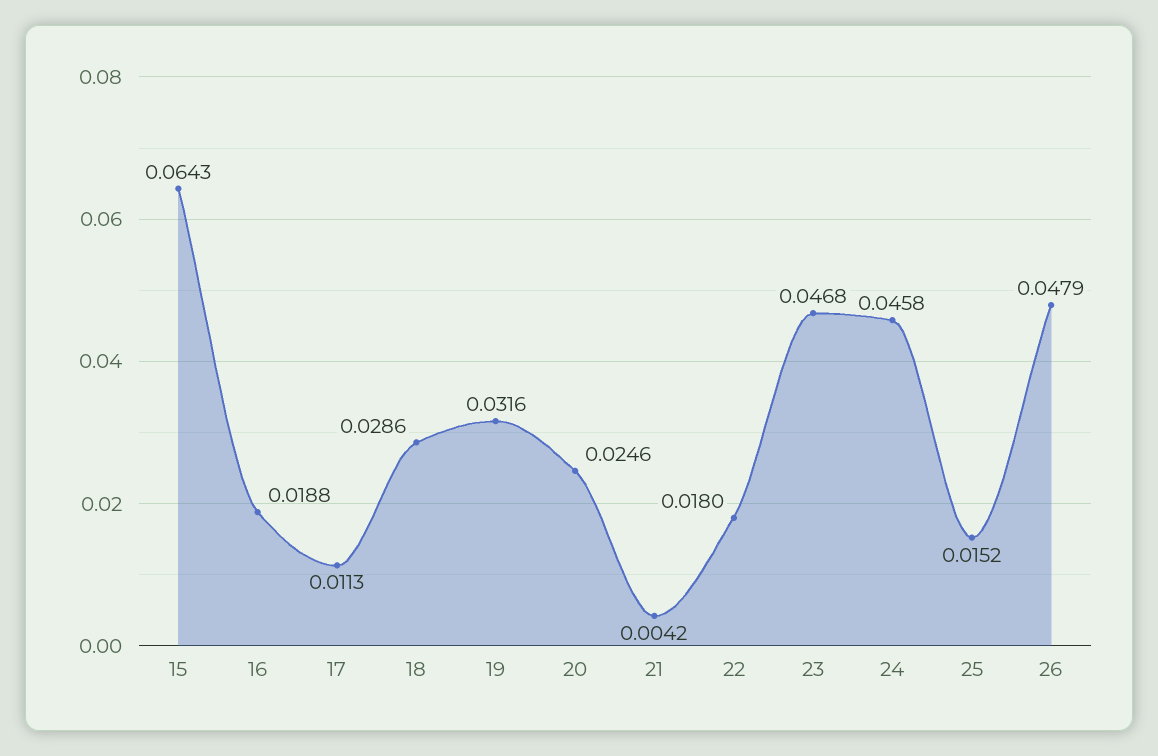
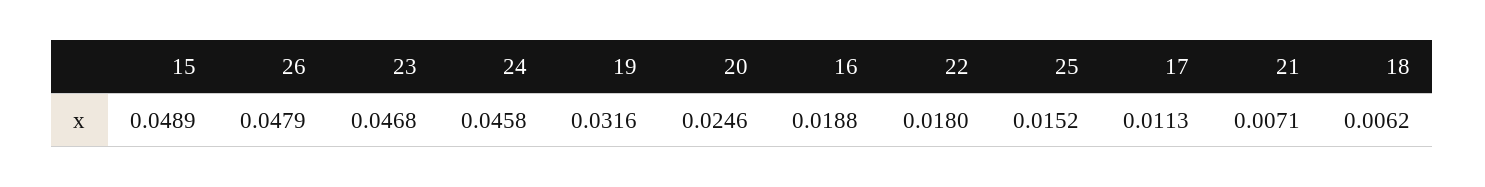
  {
-   "15": 0.0643,
+   "15": 0.0489,
    "16": 0.0188,
    "17": 0.0113,
-   "18": 0.0286,
+   "18": 0.0062,
    "19": 0.0316,
    "20": 0.0246,
-   "21": 0.0042,
+   "21": 0.0071,
    "22": 0.018,
    "23": 0.0468,
    "24": 0.0458,
    "25": 0.0152,
    "26": 0.0479
  }

